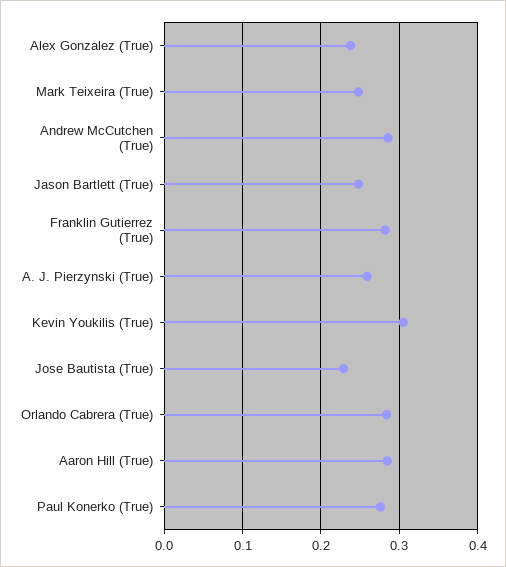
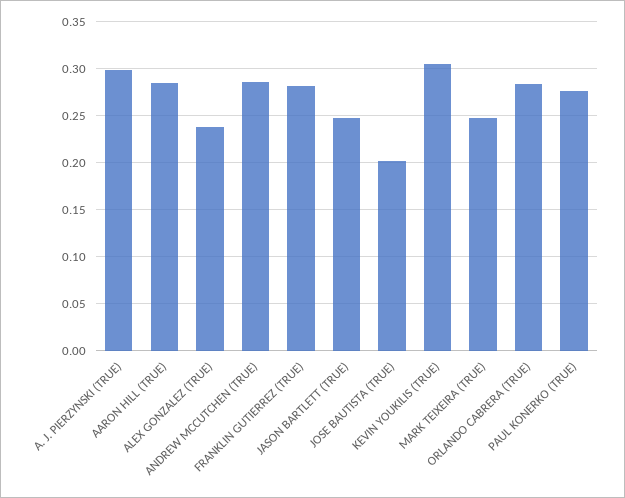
  {
    "Alex Gonzalez (True)": 0.24,
    "Mark Teixeira (True)": 0.25,
    "Andrew McCutchen (True)": 0.29,
    "Jason Bartlett (True)": 0.25,
    "Franklin Gutierrez (True)": 0.28,
-   "A. J. Pierzynski (True)": 0.26,
+   "A. J. Pierzynski (True)": 0.3,
    "Kevin Youkilis (True)": 0.31,
-   "Jose Bautista (True)": 0.23,
+   "Jose Bautista (True)": 0.2,
    "Orlando Cabrera (True)": 0.28,
    "Aaron Hill (True)": 0.29,
    "Paul Konerko (True)": 0.28
  }

